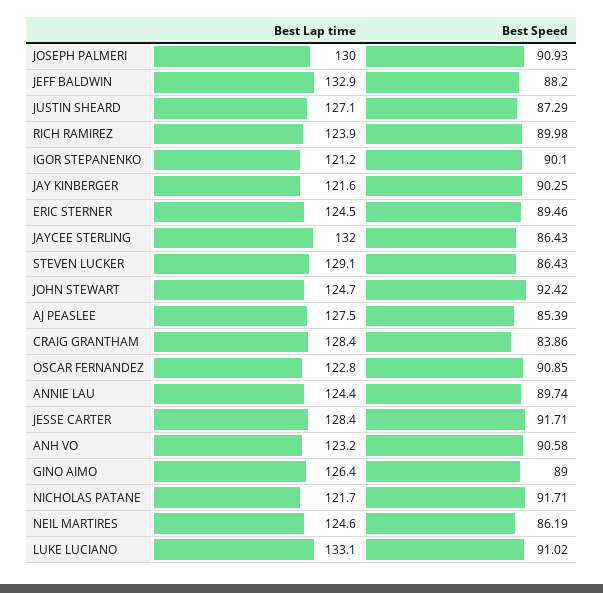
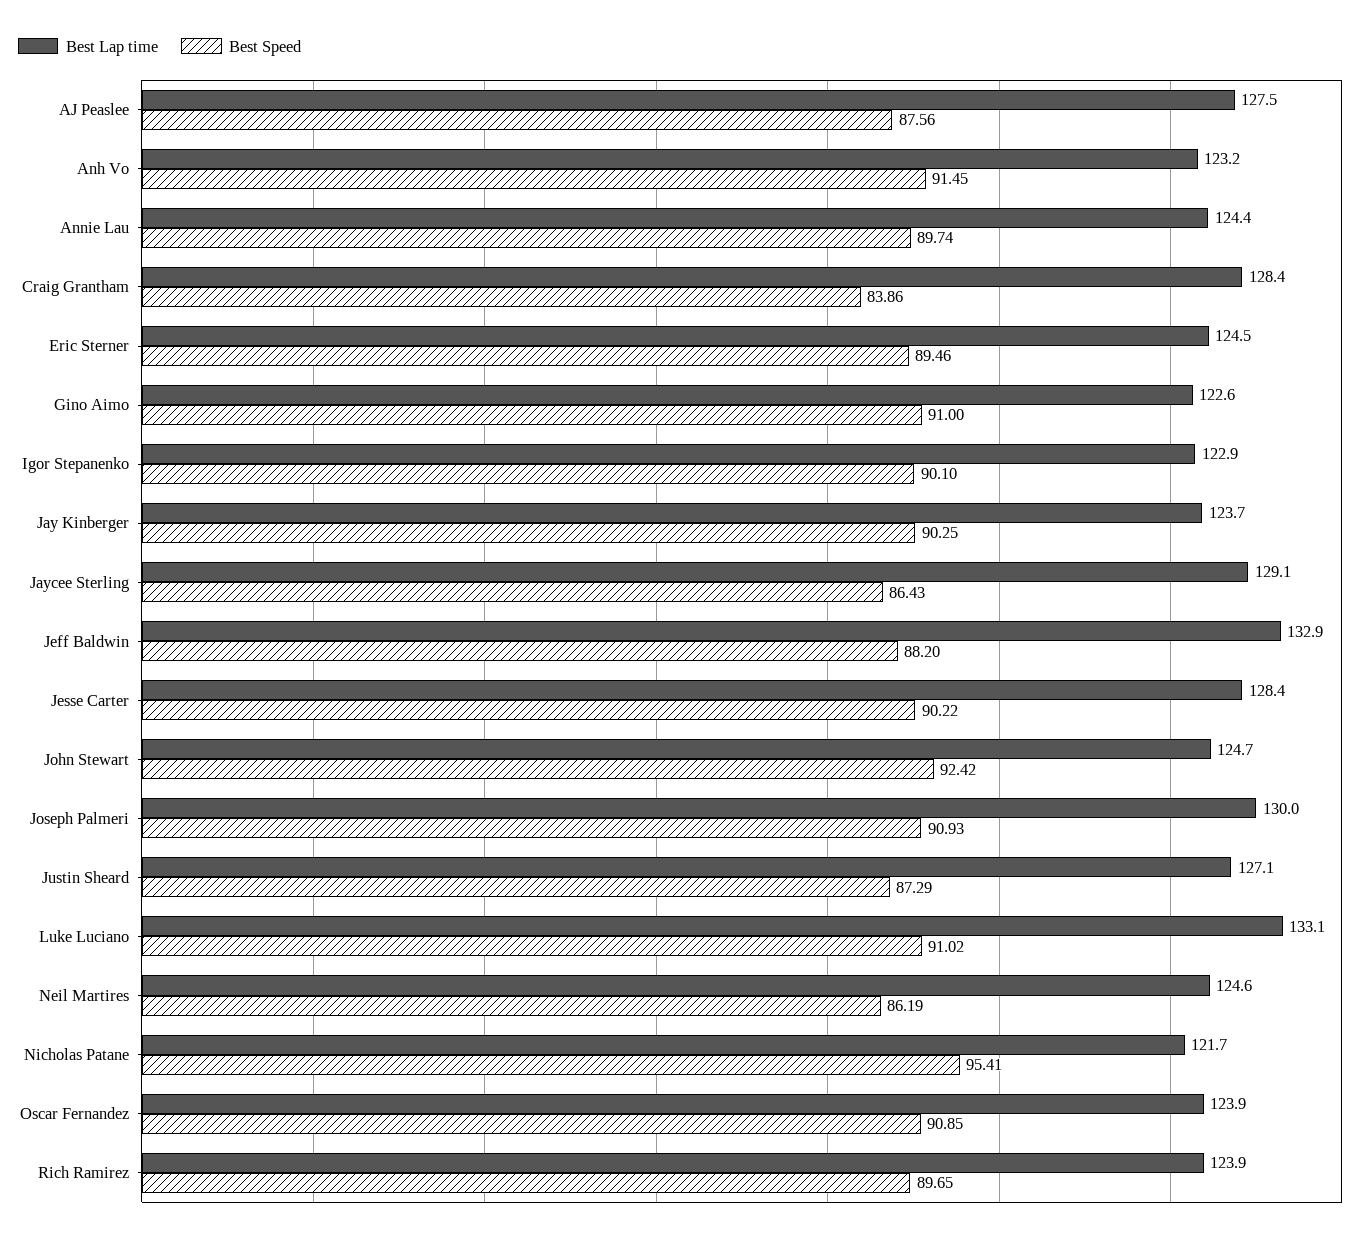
  {
    "Best Lap time": {
      "JOSEPH PALMERI": 130,
      "JEFF BALDWIN": 132.9,
      "JUSTIN SHEARD": 127.1,
      "RICH RAMIREZ": 123.9,
-     "IGOR STEPANENKO": 121.2,
+     "IGOR STEPANENKO": 122.9,
-     "JAY KINBERGER": 121.6,
+     "JAY KINBERGER": 123.7,
      "ERIC STERNER": 124.5,
-     "JAYCEE STERLING": 132,
+     "JAYCEE STERLING": 129.1,
-     "STEVEN LUCKER": 129.1,
      "JOHN STEWART": 124.7,
      "AJ PEASLEE": 127.5,
      "CRAIG GRANTHAM": 128.4,
-     "OSCAR FERNANDEZ": 122.8,
+     "OSCAR FERNANDEZ": 123.9,
      "ANNIE LAU": 124.4,
      "JESSE CARTER": 128.4,
      "ANH VO": 123.2,
-     "GINO AIMO": 126.4,
+     "GINO AIMO": 122.6,
      "NICHOLAS PATANE": 121.7,
      "NEIL MARTIRES": 124.6,
      "LUKE LUCIANO": 133.1
    },
    "Best Speed": {
      "JOSEPH PALMERI": 90.93,
      "JEFF BALDWIN": 88.2,
      "JUSTIN SHEARD": 87.29,
-     "RICH RAMIREZ": 89.98,
+     "RICH RAMIREZ": 89.65,
      "IGOR STEPANENKO": 90.1,
      "JAY KINBERGER": 90.25,
      "ERIC STERNER": 89.46,
      "JAYCEE STERLING": 86.43,
-     "STEVEN LUCKER": 86.43,
      "JOHN STEWART": 92.42,
-     "AJ PEASLEE": 85.39,
+     "AJ PEASLEE": 87.56,
      "CRAIG GRANTHAM": 83.86,
      "OSCAR FERNANDEZ": 90.85,
      "ANNIE LAU": 89.74,
-     "JESSE CARTER": 91.71,
+     "JESSE CARTER": 90.22,
-     "ANH VO": 90.58,
+     "ANH VO": 91.45,
-     "GINO AIMO": 89,
+     "GINO AIMO": 91,
-     "NICHOLAS PATANE": 91.71,
+     "NICHOLAS PATANE": 95.41,
      "NEIL MARTIRES": 86.19,
      "LUKE LUCIANO": 91.02
    }
  }

